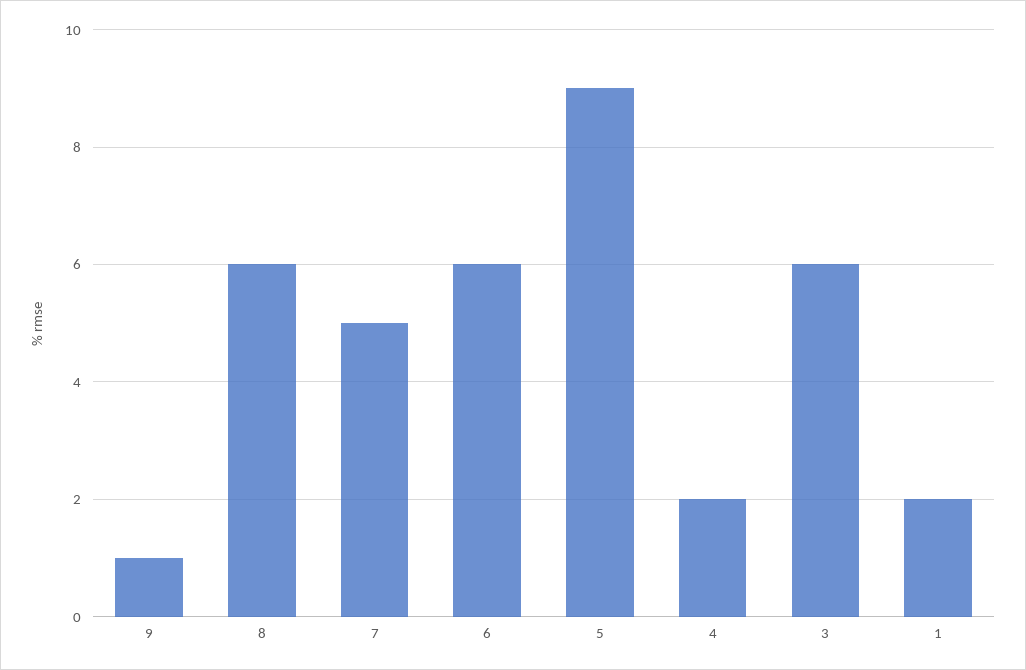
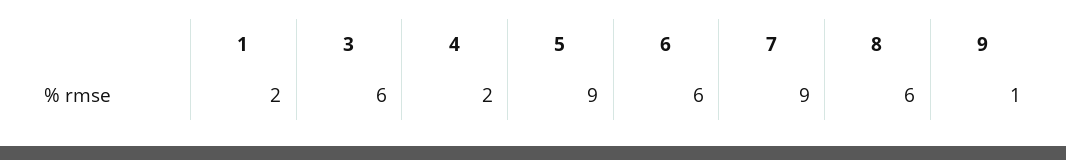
  {
    "9": 1,
    "8": 6,
-   "7": 5,
+   "7": 9,
    "6": 6,
    "5": 9,
    "4": 2,
    "3": 6,
    "1": 2
  }

